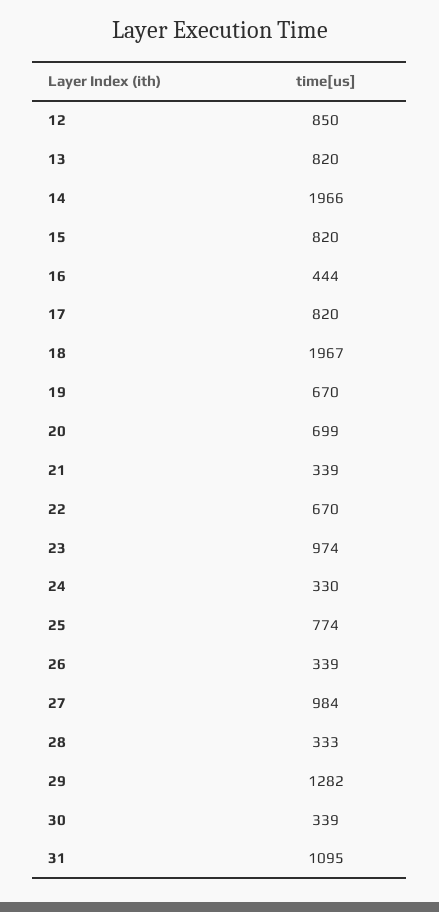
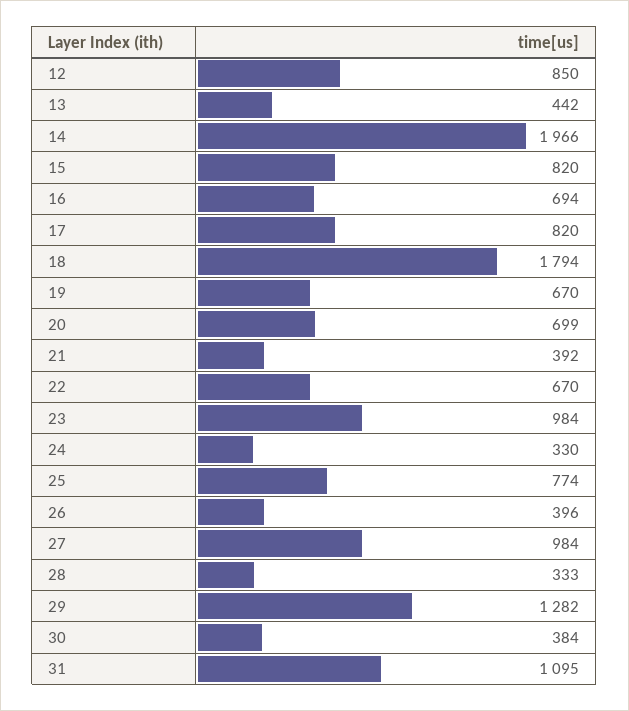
  {
    "12": 850,
-   "13": 820,
+   "13": 442,
    "14": 1966,
    "15": 820,
-   "16": 444,
+   "16": 694,
    "17": 820,
-   "18": 1967,
+   "18": 1794,
    "19": 670,
    "20": 699,
-   "21": 339,
+   "21": 392,
    "22": 670,
-   "23": 974,
+   "23": 984,
    "24": 330,
    "25": 774,
-   "26": 339,
+   "26": 396,
    "27": 984,
    "28": 333,
    "29": 1282,
-   "30": 339,
+   "30": 384,
    "31": 1095
  }

